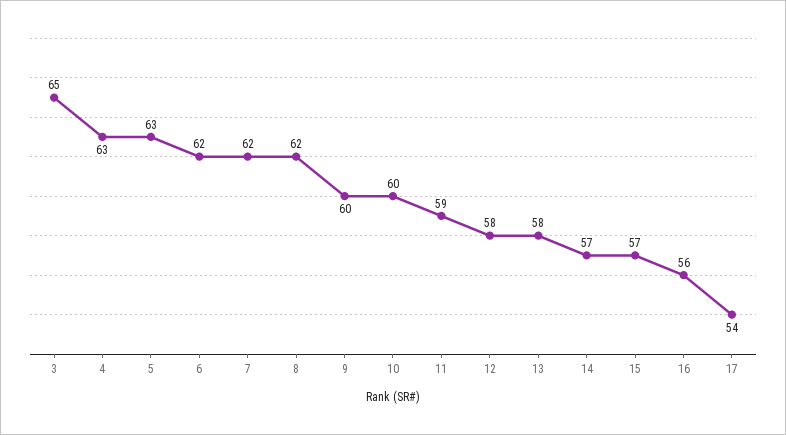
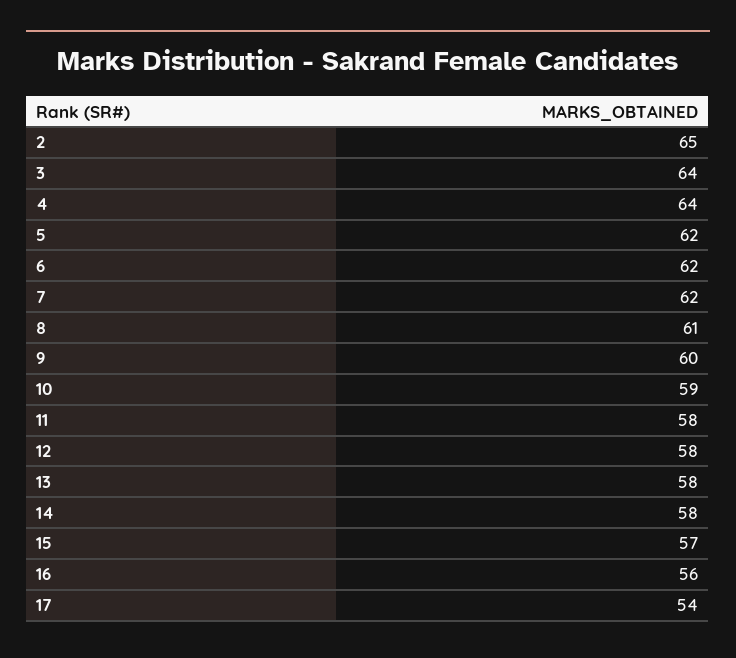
  {
-   "3": 65,
+   "3": 64,
-   "4": 63,
+   "4": 64,
-   "5": 63,
+   "5": 62,
    "6": 62,
    "7": 62,
-   "8": 62,
+   "8": 61,
    "9": 60,
-   "10": 60,
+   "10": 59,
-   "11": 59,
+   "11": 58,
    "12": 58,
    "13": 58,
-   "14": 57,
+   "14": 58,
    "15": 57,
    "16": 56,
-   "17": 54
+   "17": 54,
+   "2": 65
  }

